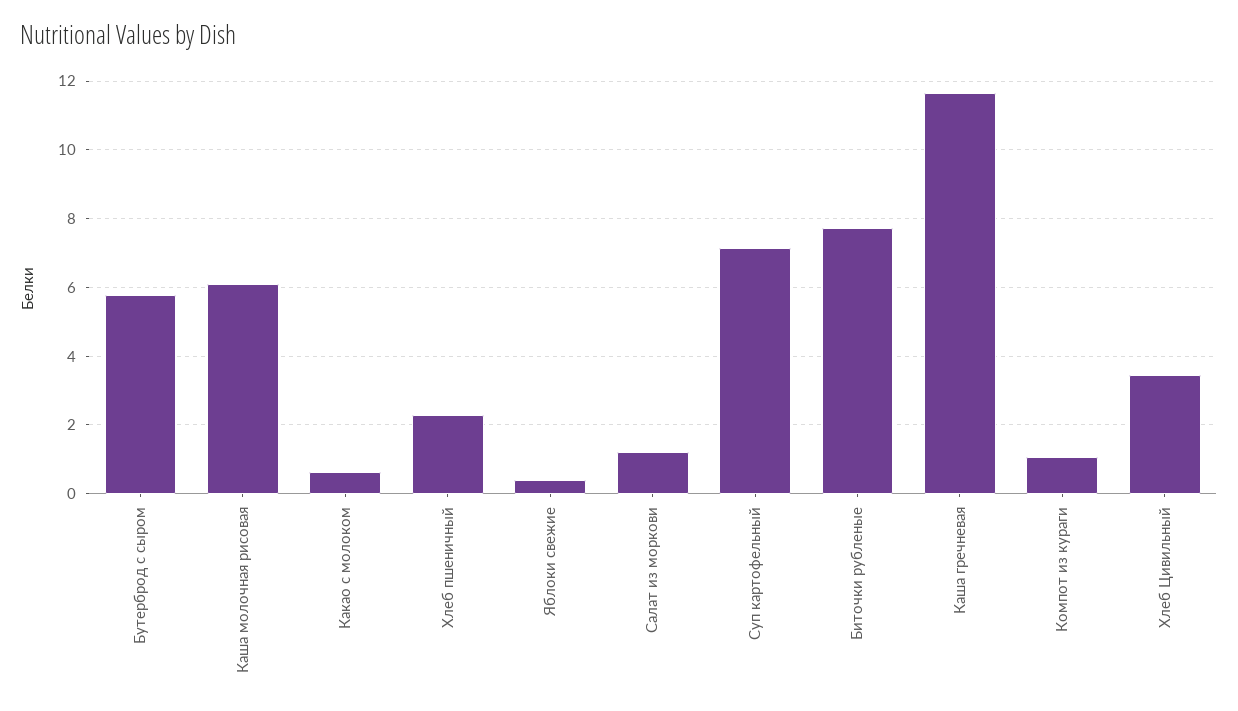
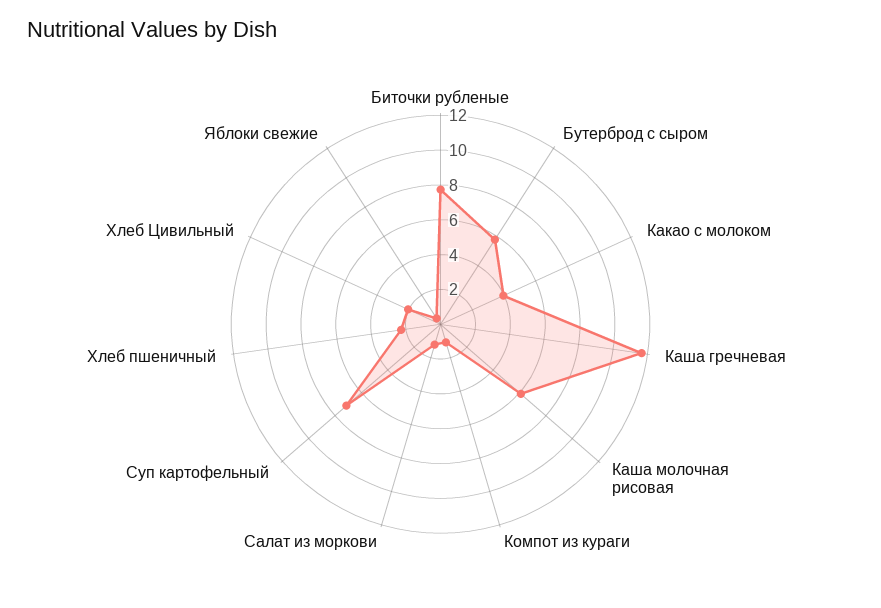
  {
    "Бутерброд с сыром": 5.8,
    "Каша молочная рисовая": 6.2,
-   "Какао с молоком": 0.6,
+   "Какао с молоком": 4,
    "Хлеб пшеничный": 2.2,
    "Яблоки свежие": 0.4,
    "Салат из моркови": 1.2,
    "Суп картофельный": 7.2,
    "Биточки рубленые": 7.8,
    "Каша гречневая": 11.6,
    "Компот из кураги": 1,
-   "Хлеб Цивильный": 3.4
+   "Хлеб Цивильный": 2
  }

